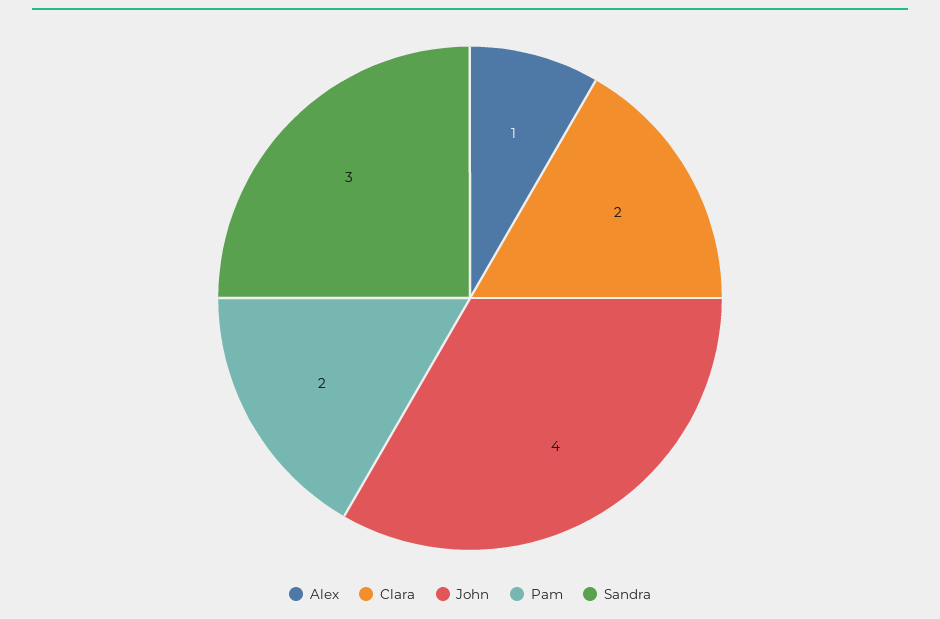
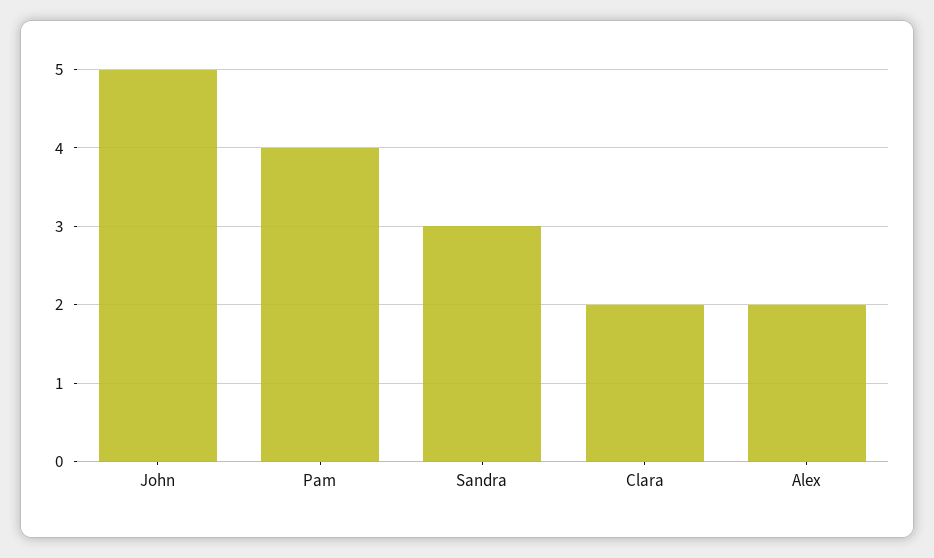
  {
-   "Alex": 1,
+   "Alex": 2,
    "Clara": 2,
-   "John": 4,
+   "John": 5,
-   "Pam": 2,
+   "Pam": 4,
    "Sandra": 3
  }

